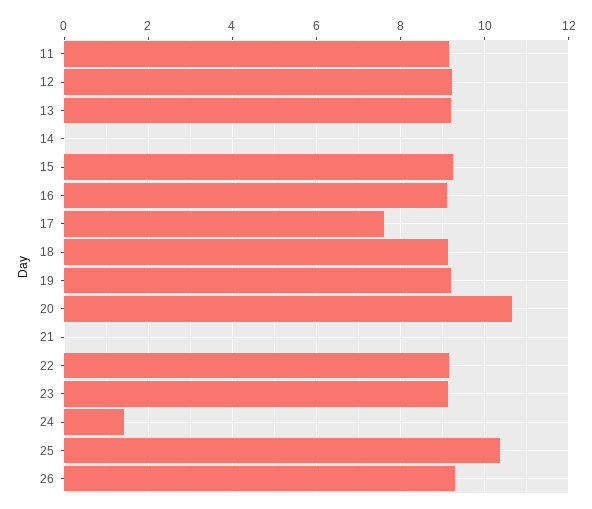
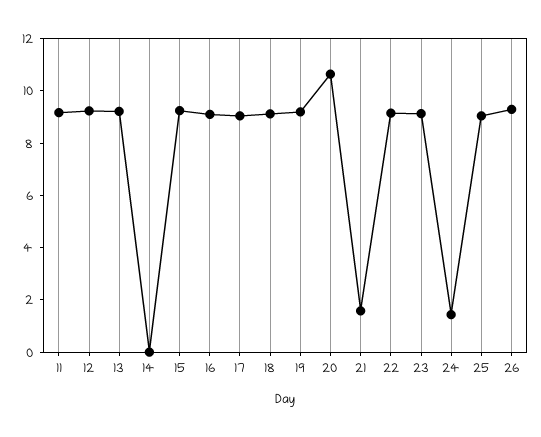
  {
    "11": 9.2,
    "12": 9.2,
    "13": 9.2,
    "14": 0,
    "15": 9.2,
    "16": 9.2,
-   "17": 7.6,
+   "17": 9,
    "18": 9.2,
    "19": 9.2,
    "20": 10.6,
-   "21": 0,
+   "21": 1.5,
    "22": 9.2,
    "23": 9.2,
    "24": 1.4,
-   "25": 10.4,
+   "25": 9,
    "26": 9.2
  }

